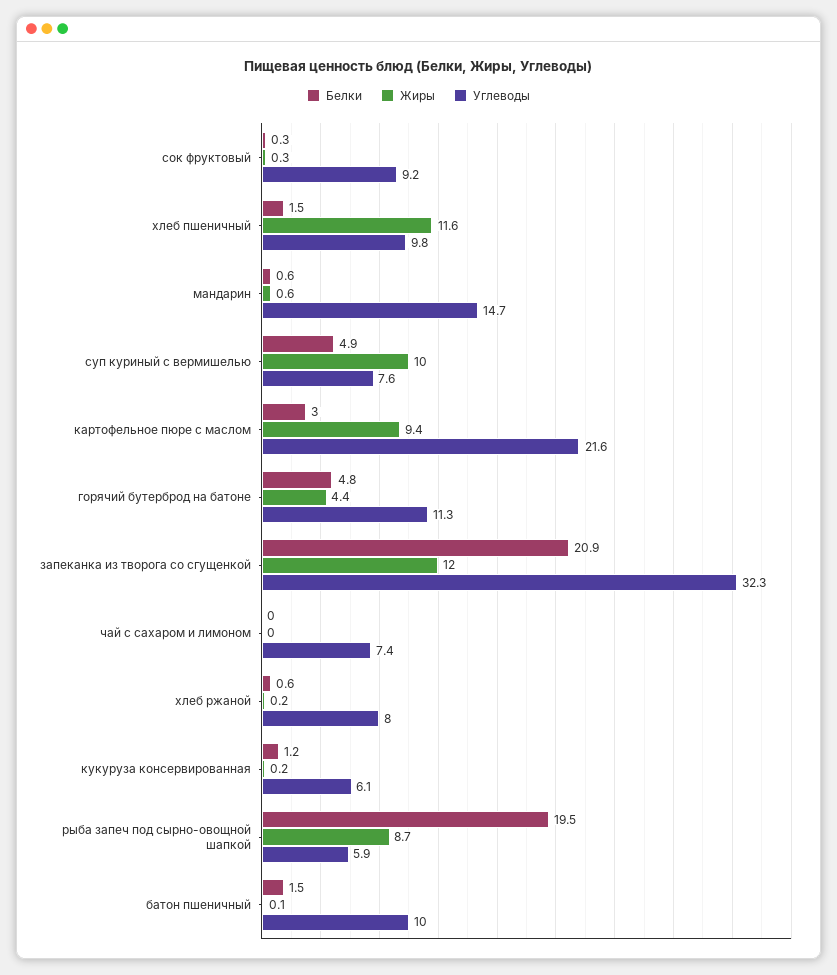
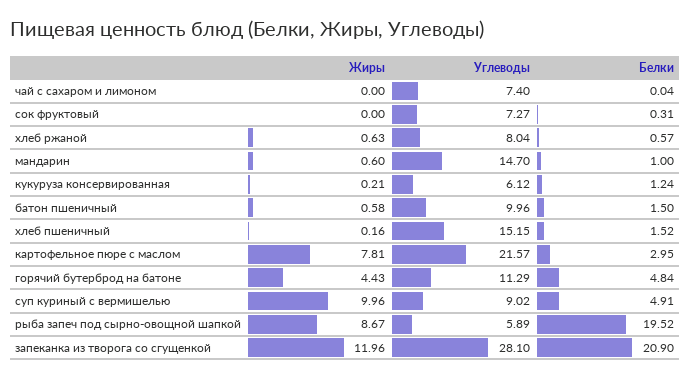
  {
    "Белки": {
      "сок фруктовый": 0.31,
      "хлеб пшеничный": 1.52,
-     "мандарин": 0.6,
+     "мандарин": 1,
      "суп куриный с вермишелью": 4.91,
      "картофельное пюре с маслом": 2.95,
      "горячий бутерброд на батоне": 4.84,
      "запеканка из творога со сгущенкой": 20.9,
      "чай с сахаром и лимоном": 0.04,
      "хлеб ржаной": 0.57,
      "кукуруза консервированная": 1.24,
      "рыба запеч под сырно-овощной шапкой": 19.52,
      "батон пшеничный": 1.5
    },
    "Жиры": {
-     "сок фруктовый": 0.3,
+     "сок фруктовый": 0,
-     "хлеб пшеничный": 11.6,
+     "хлеб пшеничный": 0.16,
      "мандарин": 0.6,
      "суп куриный с вермишелью": 9.96,
-     "картофельное пюре с маслом": 9.4,
+     "картофельное пюре с маслом": 7.81,
      "горячий бутерброд на батоне": 4.43,
      "запеканка из творога со сгущенкой": 11.96,
      "чай с сахаром и лимоном": 0,
-     "хлеб ржаной": 0.2,
+     "хлеб ржаной": 0.63,
      "кукуруза консервированная": 0.21,
      "рыба запеч под сырно-овощной шапкой": 8.67,
-     "батон пшеничный": 0.1
+     "батон пшеничный": 0.58
    },
    "Углеводы": {
-     "сок фруктовый": 9.2,
+     "сок фруктовый": 7.27,
-     "хлеб пшеничный": 9.8,
+     "хлеб пшеничный": 15.15,
      "мандарин": 14.7,
-     "суп куриный с вермишелью": 7.6,
+     "суп куриный с вермишелью": 9.02,
      "картофельное пюре с маслом": 21.57,
      "горячий бутерброд на батоне": 11.29,
-     "запеканка из творога со сгущенкой": 32.3,
+     "запеканка из творога со сгущенкой": 28.1,
      "чай с сахаром и лимоном": 7.4,
      "хлеб ржаной": 8.04,
      "кукуруза консервированная": 6.12,
      "рыба запеч под сырно-овощной шапкой": 5.89,
      "батон пшеничный": 9.96
    }
  }

